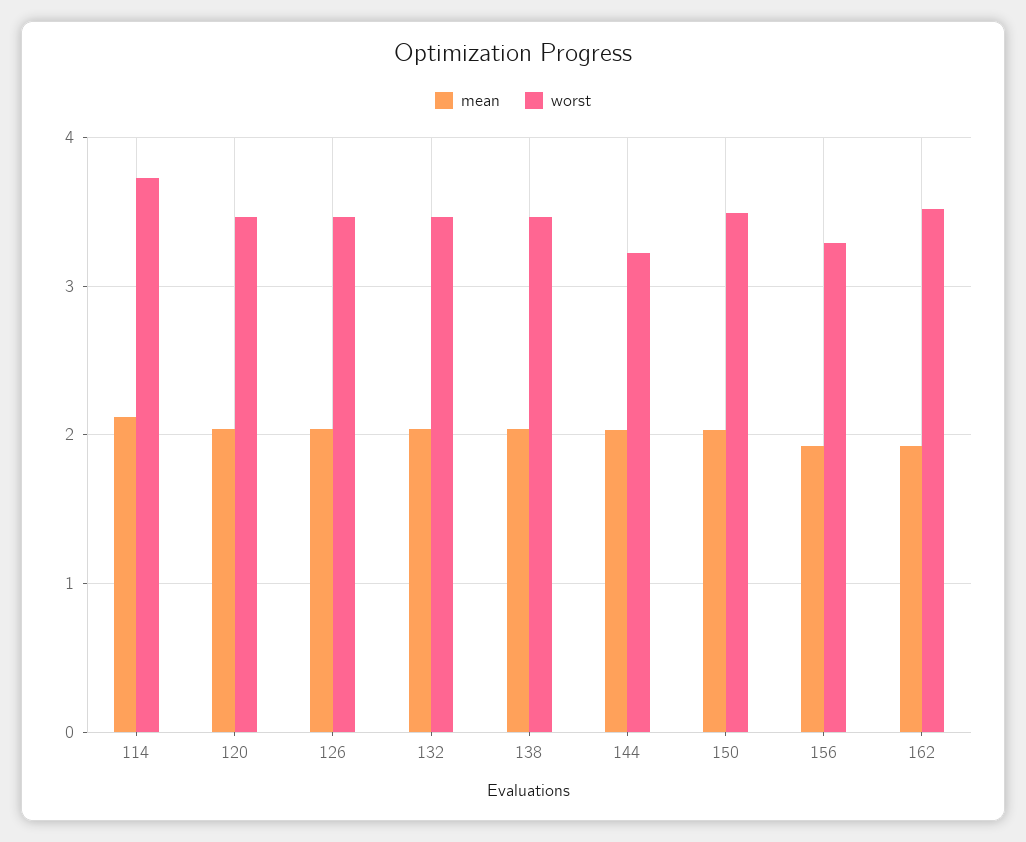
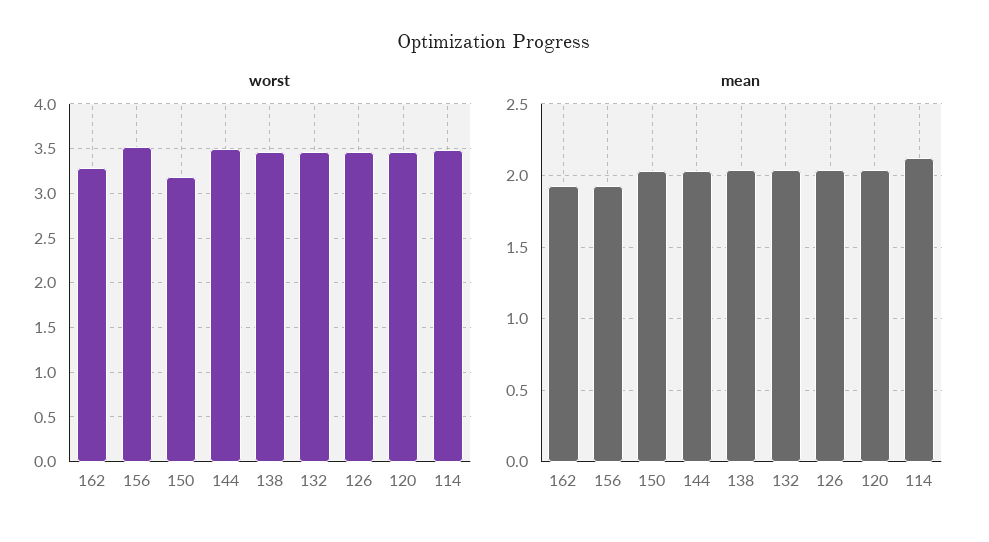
  {
    "mean": {
      "114": 2.1,
      "120": 2.05,
      "126": 2.05,
      "132": 2.05,
      "138": 2.05,
      "144": 2.05,
      "150": 2.05,
      "156": 1.9,
      "162": 1.9
    },
    "worst": {
-     "114": 3.7,
+     "114": 3.5,
      "120": 3.5,
      "126": 3.5,
      "132": 3.5,
      "138": 3.5,
-     "144": 3.2,
+     "144": 3.5,
-     "150": 3.5,
+     "150": 3.2,
-     "156": 3.3,
+     "156": 3.5,
-     "162": 3.5
+     "162": 3.3
    }
  }

